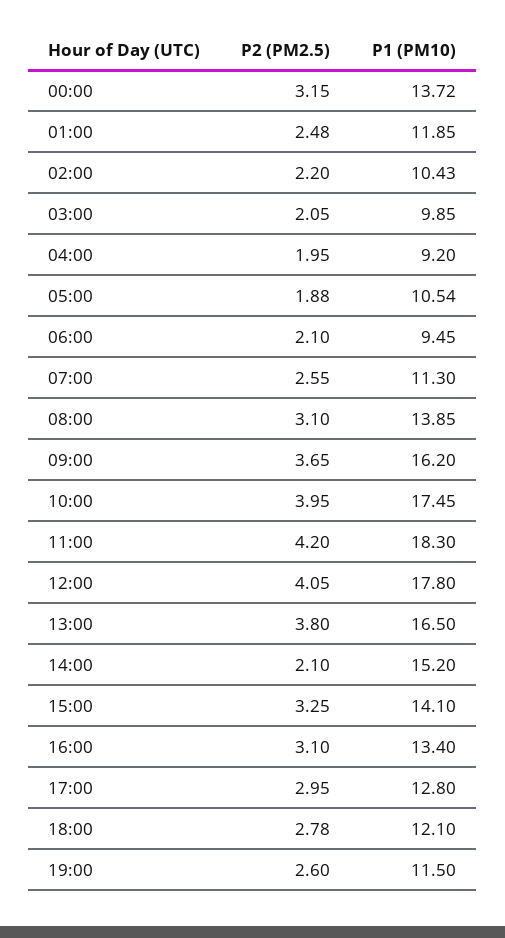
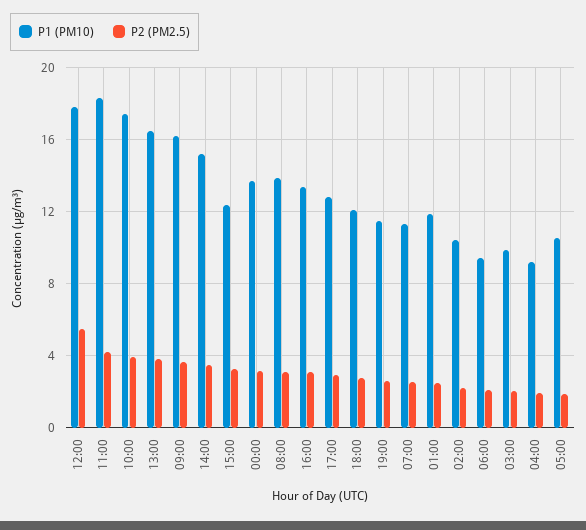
  {
    "P2 (PM2.5)": {
      "00:00": 3.15,
      "01:00": 2.48,
      "02:00": 2.2,
      "03:00": 2.05,
      "04:00": 1.95,
      "05:00": 1.88,
      "06:00": 2.1,
      "07:00": 2.55,
      "08:00": 3.1,
      "09:00": 3.65,
      "10:00": 3.95,
      "11:00": 4.2,
-     "12:00": 4.05,
+     "12:00": 5.5,
      "13:00": 3.8,
-     "14:00": 2.1,
+     "14:00": 3.5,
      "15:00": 3.25,
      "16:00": 3.1,
      "17:00": 2.95,
      "18:00": 2.78,
      "19:00": 2.6
    },
    "P1 (PM10)": {
      "00:00": 13.72,
      "01:00": 11.85,
      "02:00": 10.43,
      "03:00": 9.85,
      "04:00": 9.2,
      "05:00": 10.54,
      "06:00": 9.45,
      "07:00": 11.3,
      "08:00": 13.85,
      "09:00": 16.2,
      "10:00": 17.45,
      "11:00": 18.3,
      "12:00": 17.8,
      "13:00": 16.5,
      "14:00": 15.2,
-     "15:00": 14.1,
+     "15:00": 12.5,
      "16:00": 13.4,
      "17:00": 12.8,
      "18:00": 12.1,
      "19:00": 11.5
    }
  }

